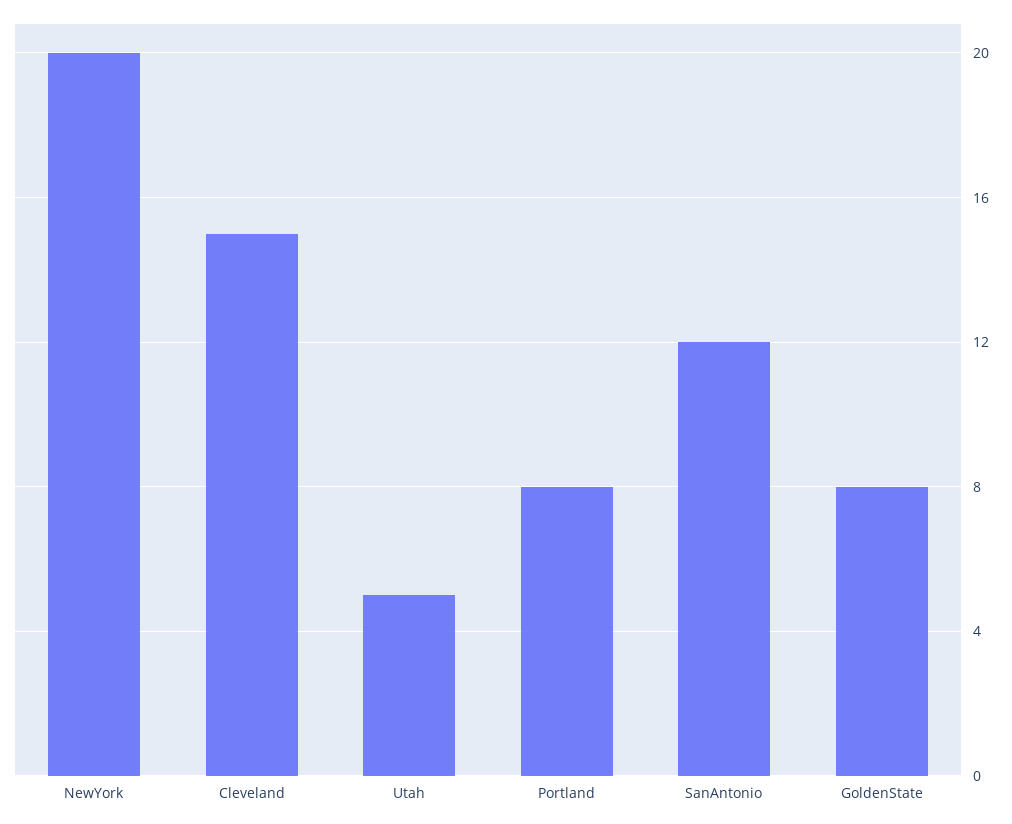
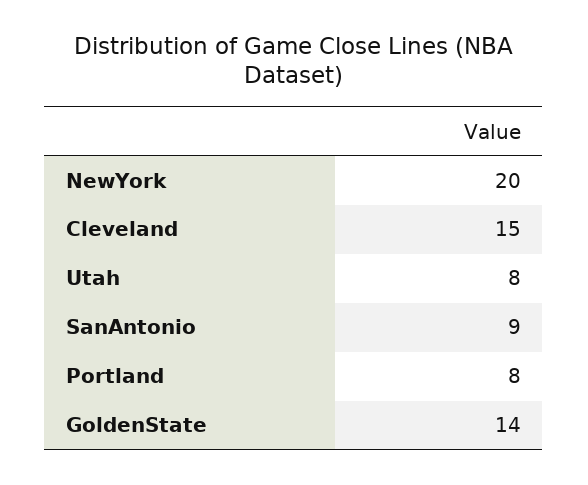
  {
    "NewYork": 20,
    "Cleveland": 15,
-   "Utah": 5,
+   "Utah": 8,
    "Portland": 8,
-   "SanAntonio": 12,
+   "SanAntonio": 9,
-   "GoldenState": 8
+   "GoldenState": 14
  }

